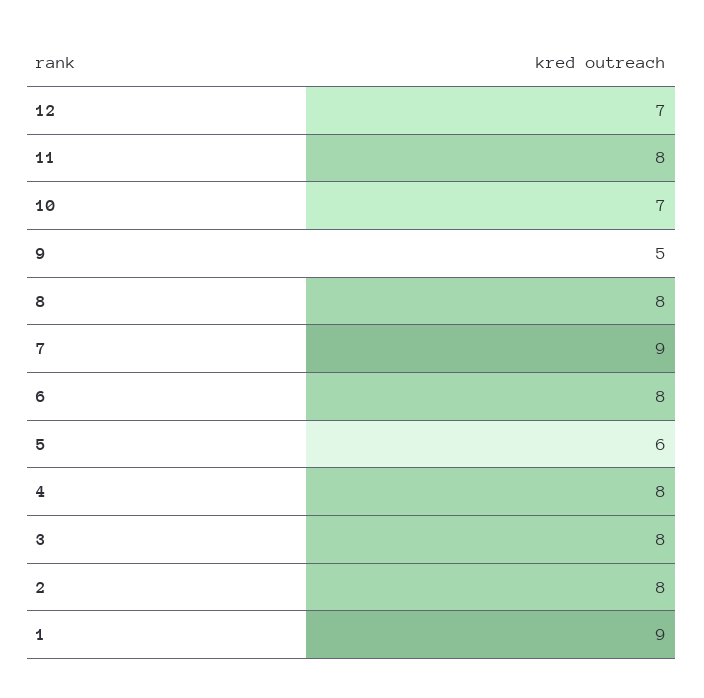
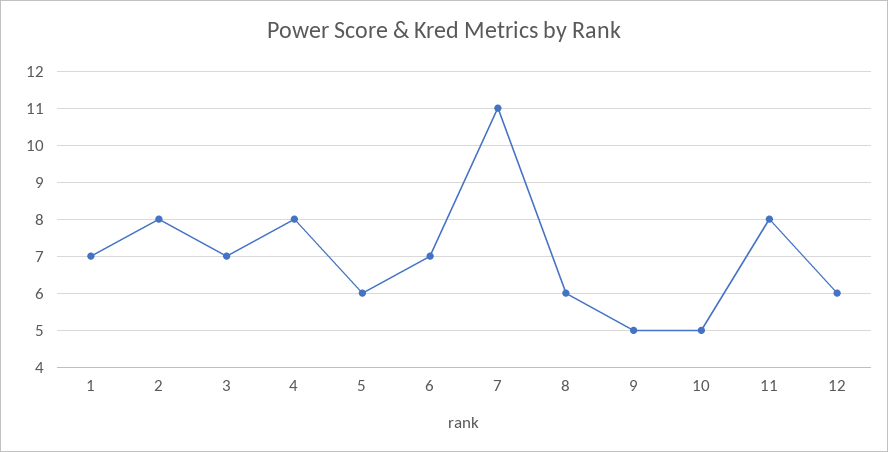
  {
-   "12": 7,
+   "12": 6,
    "11": 8,
-   "10": 7,
+   "10": 5,
    "9": 5,
-   "8": 8,
+   "8": 6,
-   "7": 9,
+   "7": 11,
-   "6": 8,
+   "6": 7,
    "5": 6,
    "4": 8,
-   "3": 8,
+   "3": 7,
    "2": 8,
-   "1": 9
+   "1": 7
  }

